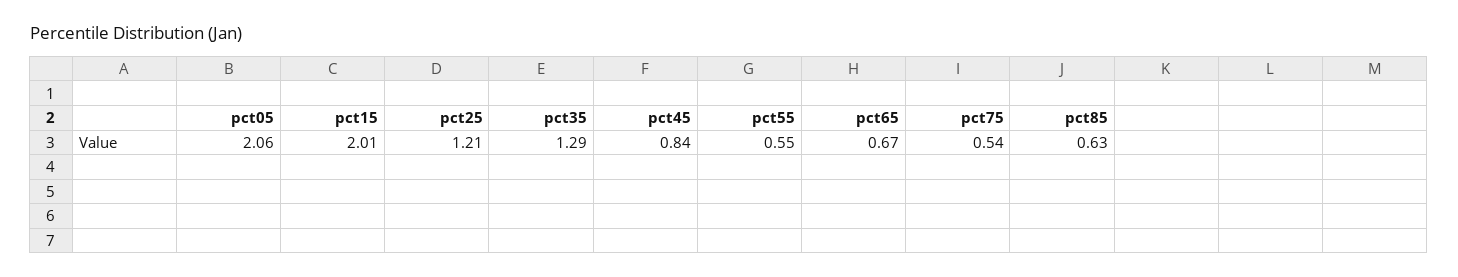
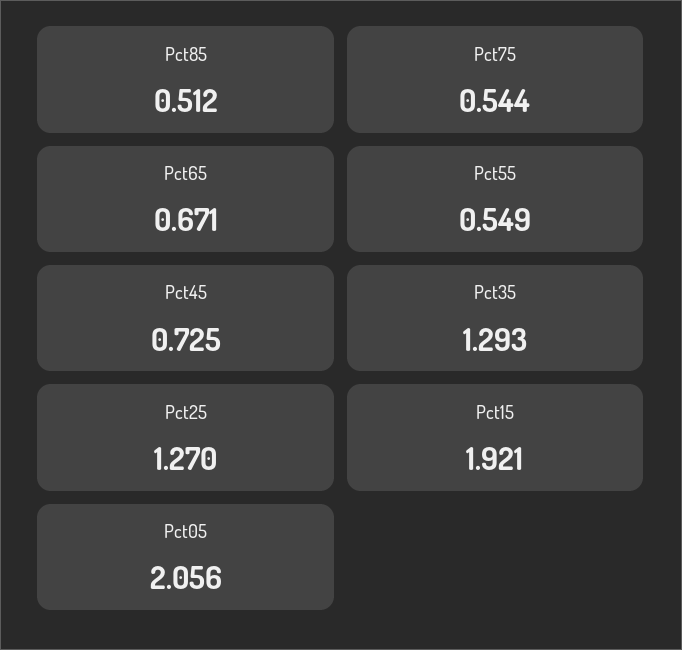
  {
    "pct05": 2.056,
-   "pct15": 2.01,
+   "pct15": 1.921,
-   "pct25": 1.21,
+   "pct25": 1.27,
    "pct35": 1.293,
-   "pct45": 0.84,
+   "pct45": 0.725,
    "pct55": 0.549,
    "pct65": 0.671,
    "pct75": 0.544,
-   "pct85": 0.63
+   "pct85": 0.512
  }

